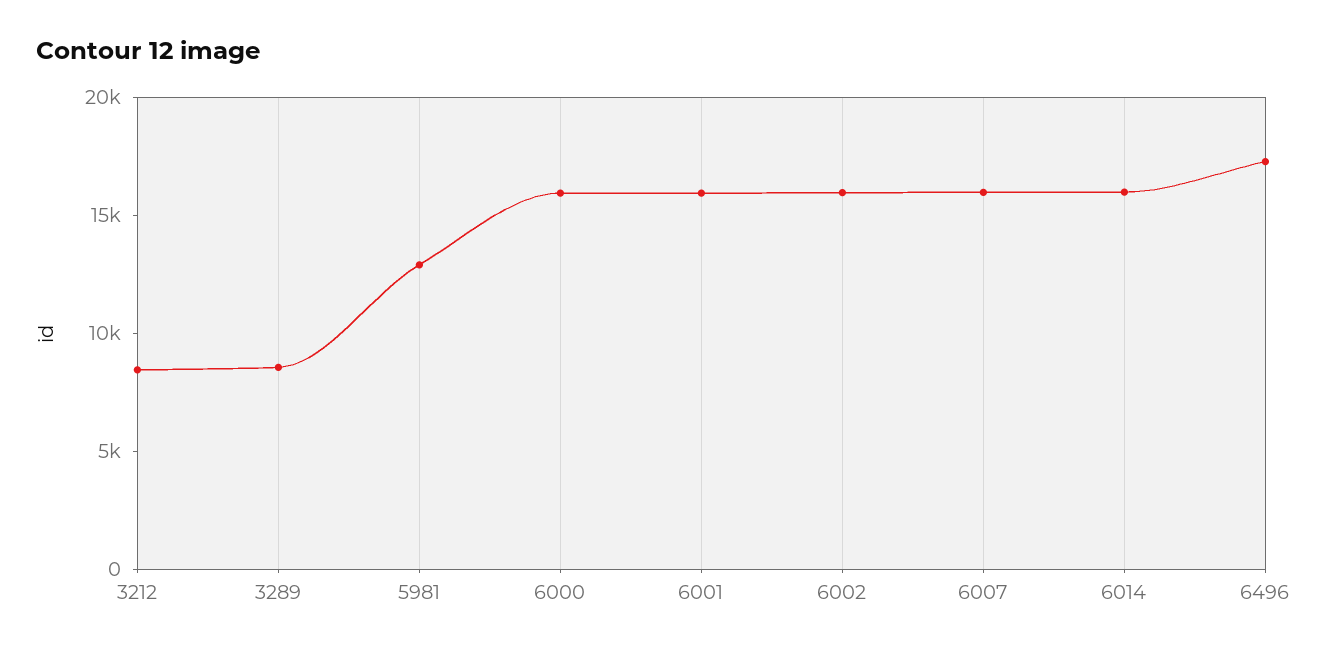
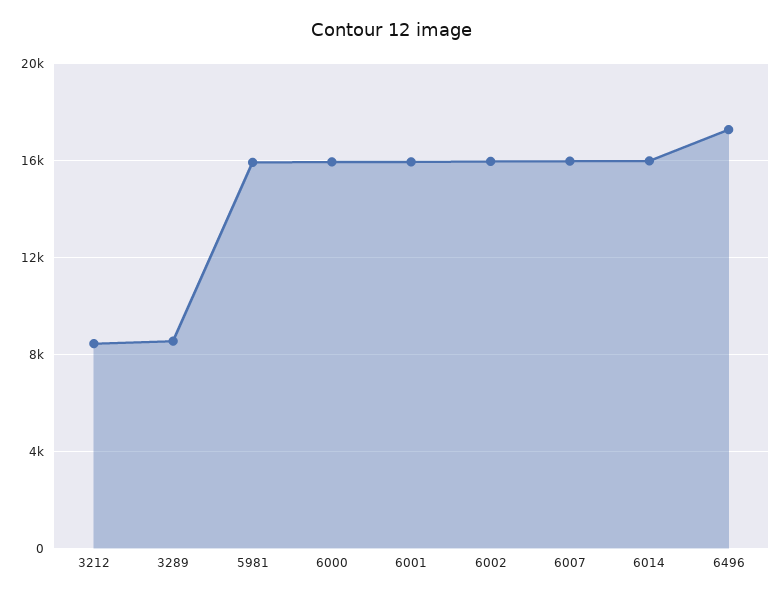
  {
    "3212": 8500,
    "3289": 8500,
-   "5981": 13000,
+   "5981": 16000,
    "6000": 16000,
    "6001": 16000,
    "6002": 16000,
    "6007": 16000,
    "6014": 16000,
    "6496": 17500
  }

